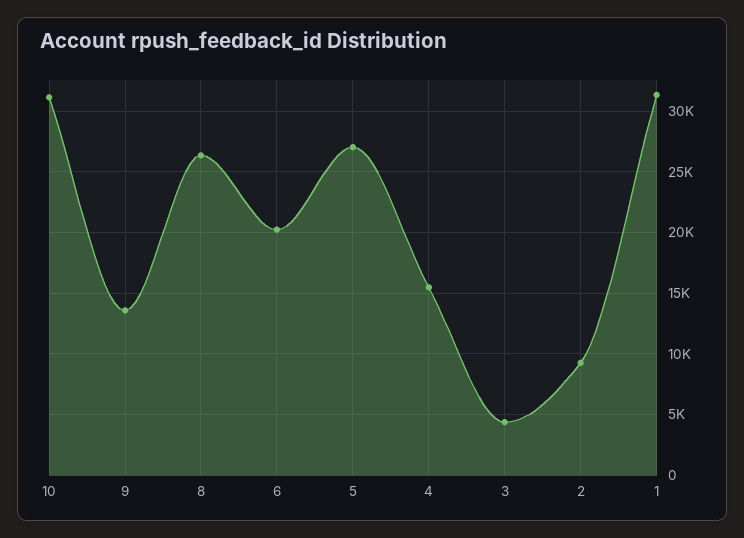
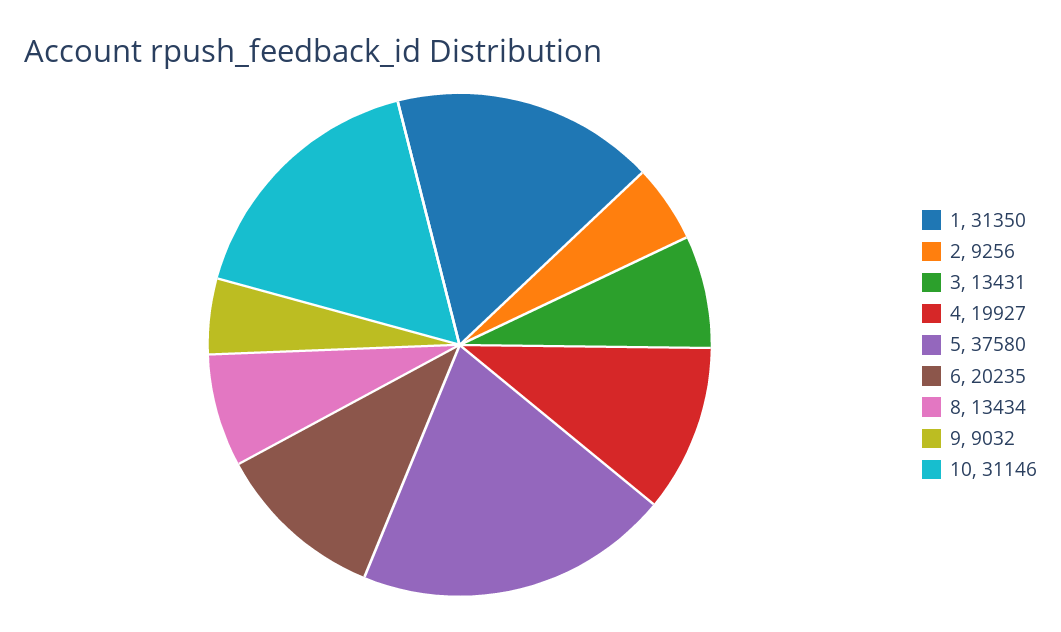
  {
    "10": 31146,
-   "9": 13500,
+   "9": 9032,
-   "8": 26500,
+   "8": 13434,
    "6": 20235,
-   "5": 27000,
+   "5": 37580,
-   "4": 15500,
+   "4": 19927,
-   "3": 4500,
+   "3": 13431,
    "2": 9256,
    "1": 31350
  }

